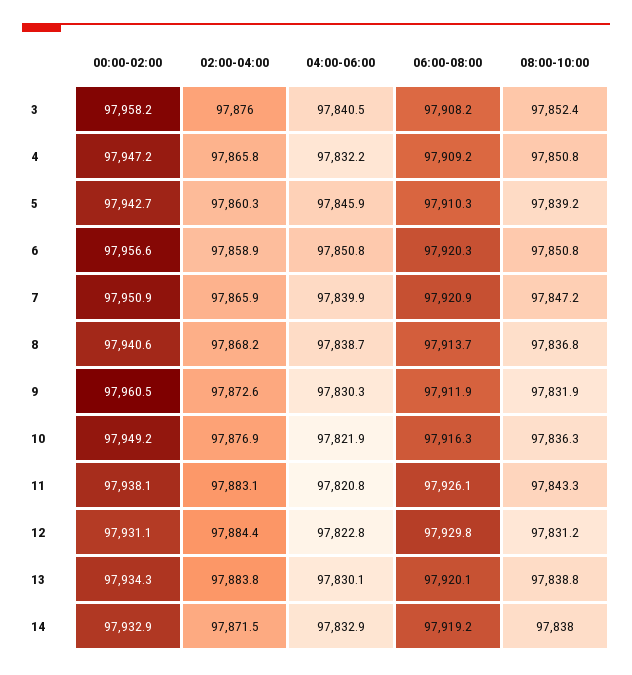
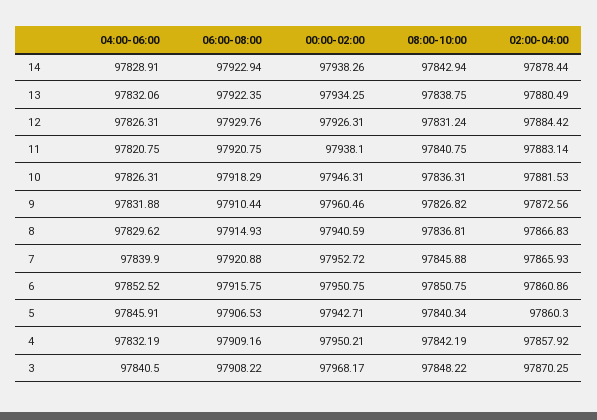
  {
    "00:00-02:00": {
-     "3": 97958.2,
+     "3": 97968.17,
-     "4": 97947.2,
+     "4": 97950.21,
      "5": 97942.71,
-     "6": 97956.6,
+     "6": 97950.75,
-     "7": 97950.9,
+     "7": 97952.72,
      "8": 97940.59,
      "9": 97960.46,
-     "10": 97949.2,
+     "10": 97946.31,
      "11": 97938.1,
-     "12": 97931.1,
+     "12": 97926.31,
      "13": 97934.25,
-     "14": 97932.9
+     "14": 97938.26
    },
    "02:00-04:00": {
-     "3": 97876,
+     "3": 97870.25,
-     "4": 97865.8,
+     "4": 97857.92,
      "5": 97860.3,
-     "6": 97858.9,
+     "6": 97860.86,
      "7": 97865.93,
-     "8": 97868.2,
+     "8": 97866.83,
      "9": 97872.56,
-     "10": 97876.9,
+     "10": 97881.53,
      "11": 97883.14,
      "12": 97884.42,
-     "13": 97883.8,
+     "13": 97880.49,
-     "14": 97871.5
+     "14": 97878.44
    },
    "04:00-06:00": {
      "3": 97840.5,
      "4": 97832.19,
      "5": 97845.91,
-     "6": 97850.8,
+     "6": 97852.52,
      "7": 97839.9,
-     "8": 97838.7,
+     "8": 97829.62,
-     "9": 97830.3,
+     "9": 97831.88,
-     "10": 97821.9,
+     "10": 97826.31,
      "11": 97820.75,
-     "12": 97822.8,
+     "12": 97826.31,
-     "13": 97830.1,
+     "13": 97832.06,
-     "14": 97832.9
+     "14": 97828.91
    },
    "06:00-08:00": {
      "3": 97908.22,
      "4": 97909.16,
-     "5": 97910.3,
+     "5": 97906.53,
-     "6": 97920.3,
+     "6": 97915.75,
      "7": 97920.88,
-     "8": 97913.7,
+     "8": 97914.93,
-     "9": 97911.9,
+     "9": 97910.44,
-     "10": 97916.3,
+     "10": 97918.29,
-     "11": 97926.1,
+     "11": 97920.75,
      "12": 97929.76,
-     "13": 97920.1,
+     "13": 97922.35,
-     "14": 97919.2
+     "14": 97922.94
    },
    "08:00-10:00": {
-     "3": 97852.4,
+     "3": 97848.22,
-     "4": 97850.8,
+     "4": 97842.19,
-     "5": 97839.2,
+     "5": 97840.34,
      "6": 97850.75,
-     "7": 97847.2,
+     "7": 97845.88,
      "8": 97836.81,
-     "9": 97831.9,
+     "9": 97826.82,
      "10": 97836.31,
-     "11": 97843.3,
+     "11": 97840.75,
      "12": 97831.24,
      "13": 97838.75,
-     "14": 97838
+     "14": 97842.94
    }
  }

